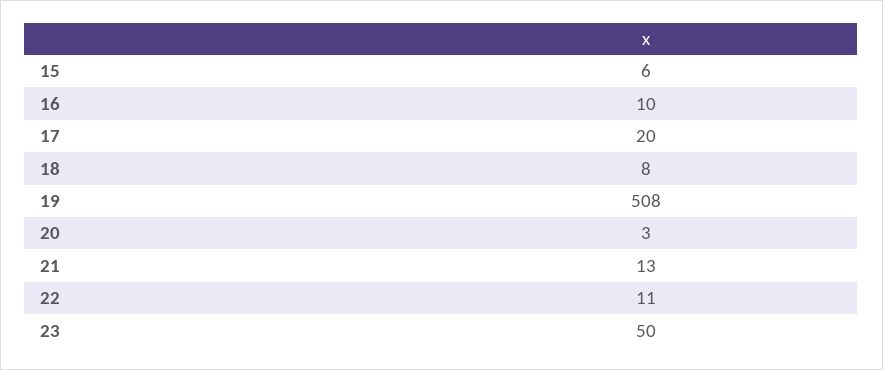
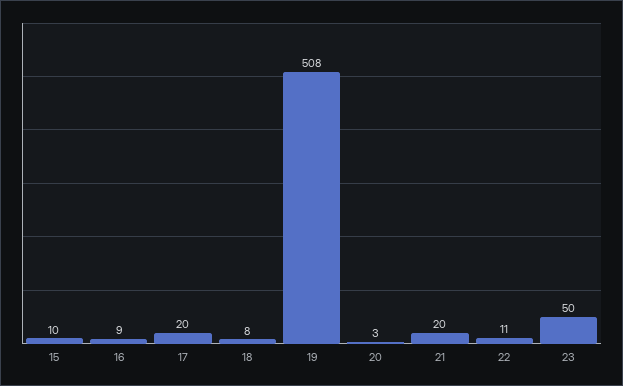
  {
-   "15": 6,
+   "15": 10,
-   "16": 10,
+   "16": 9,
    "17": 20,
    "18": 8,
    "19": 508,
    "20": 3,
-   "21": 13,
+   "21": 20,
    "22": 11,
    "23": 50
  }

